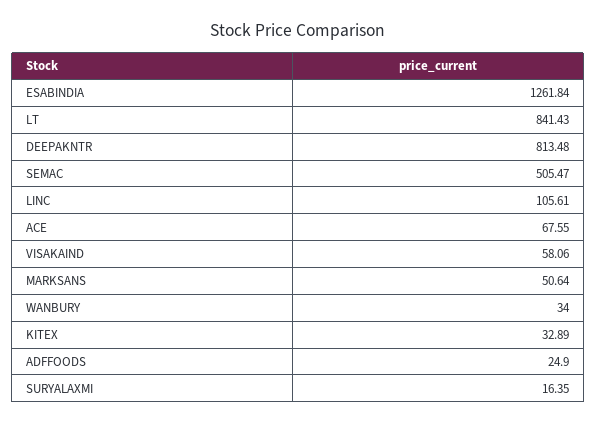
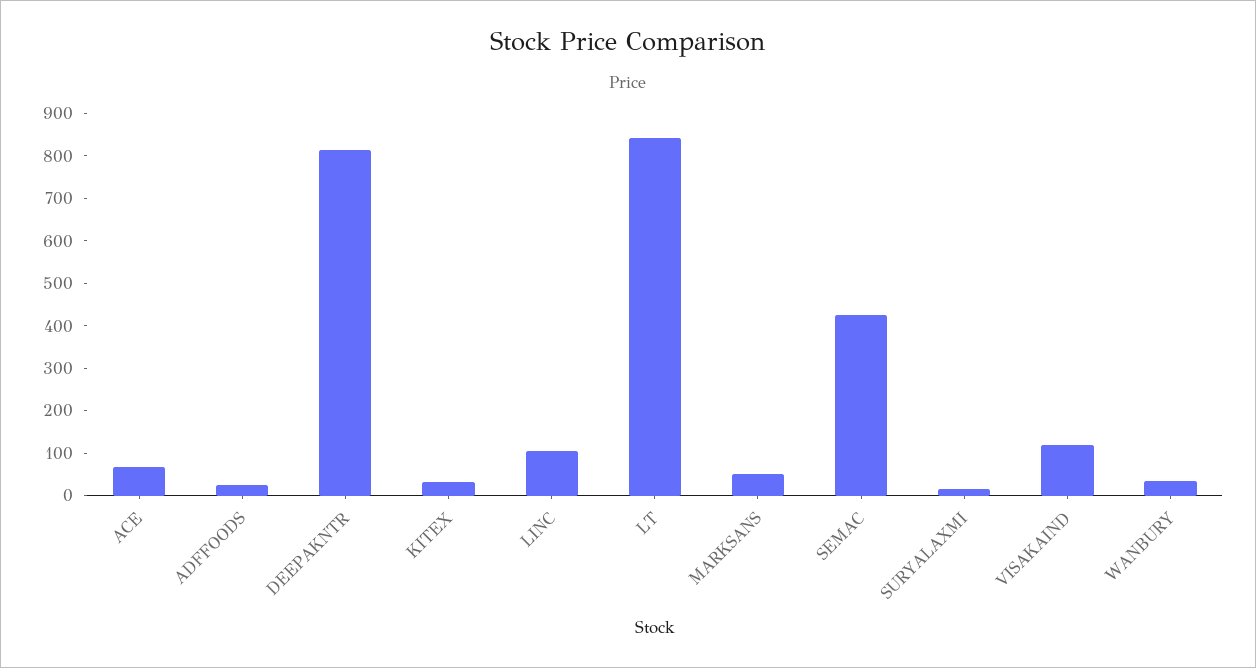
  {
-   "ESABINDIA": 1261.84,
    "LT": 841.43,
    "DEEPAKNTR": 813.48,
-   "SEMAC": 505.47,
+   "SEMAC": 420,
    "LINC": 105.61,
    "ACE": 67.55,
-   "VISAKAIND": 58.06,
+   "VISAKAIND": 120,
    "MARKSANS": 50.64,
    "WANBURY": 34,
    "KITEX": 32.89,
    "ADFFOODS": 24.9,
    "SURYALAXMI": 16.35
  }

